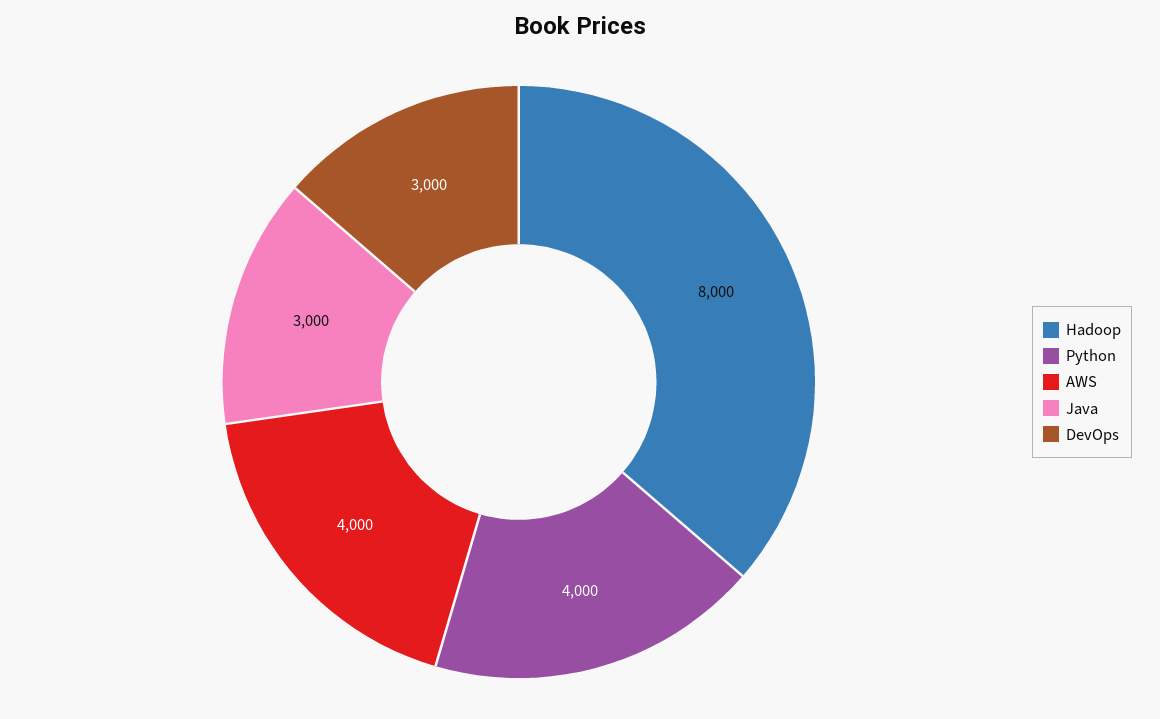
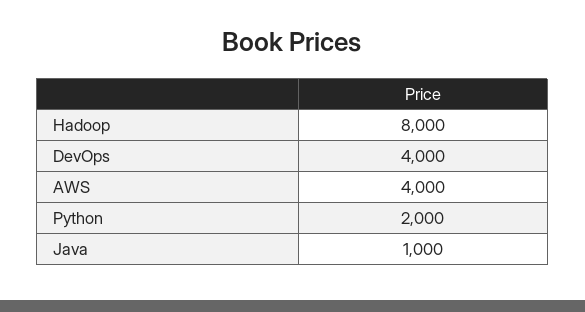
  {
    "Hadoop": 8000,
-   "Python": 4000,
+   "Python": 2000,
    "AWS": 4000,
-   "Java": 3000,
+   "Java": 1000,
-   "DevOps": 3000
+   "DevOps": 4000
  }

